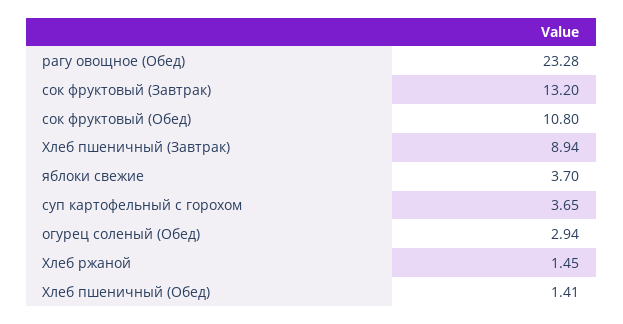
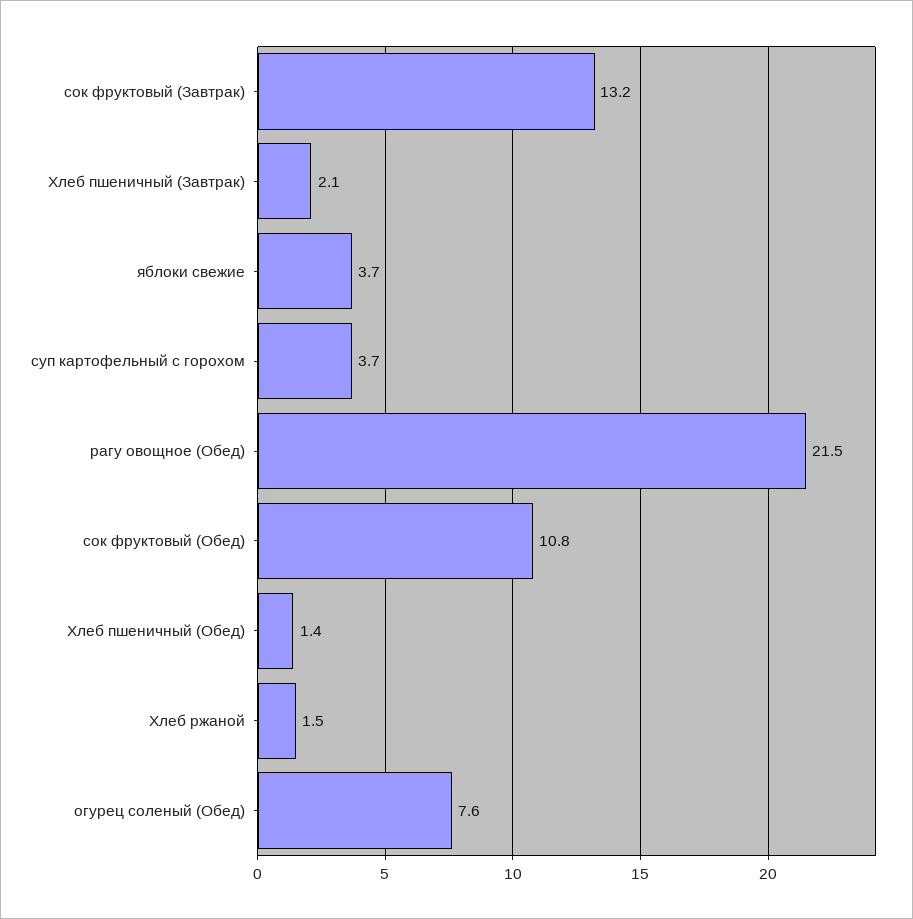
  {
-   "рагу овощное (Обед)": 23.28,
+   "рагу овощное (Обед)": 21.5,
    "сок фруктовый (Завтрак)": 13.2,
    "сок фруктовый (Обед)": 10.8,
-   "Хлеб пшеничный (Завтрак)": 8.94,
+   "Хлеб пшеничный (Завтрак)": 2.1,
    "яблоки свежие": 3.7,
    "суп картофельный с горохом": 3.65,
-   "огурец соленый (Обед)": 2.94,
+   "огурец соленый (Обед)": 7.6,
    "Хлеб ржаной": 1.45,
    "Хлеб пшеничный (Обед)": 1.41
  }

